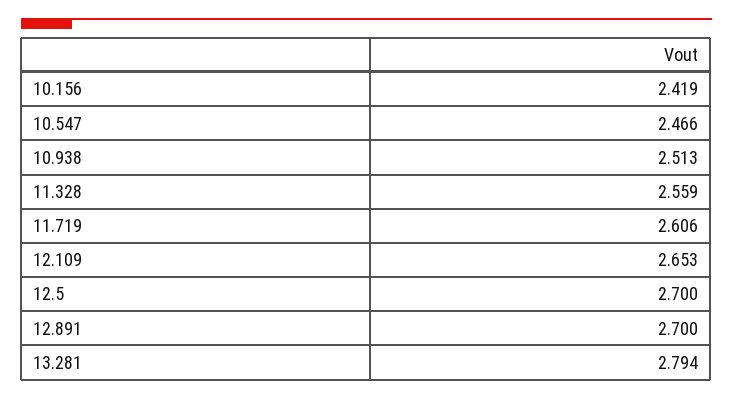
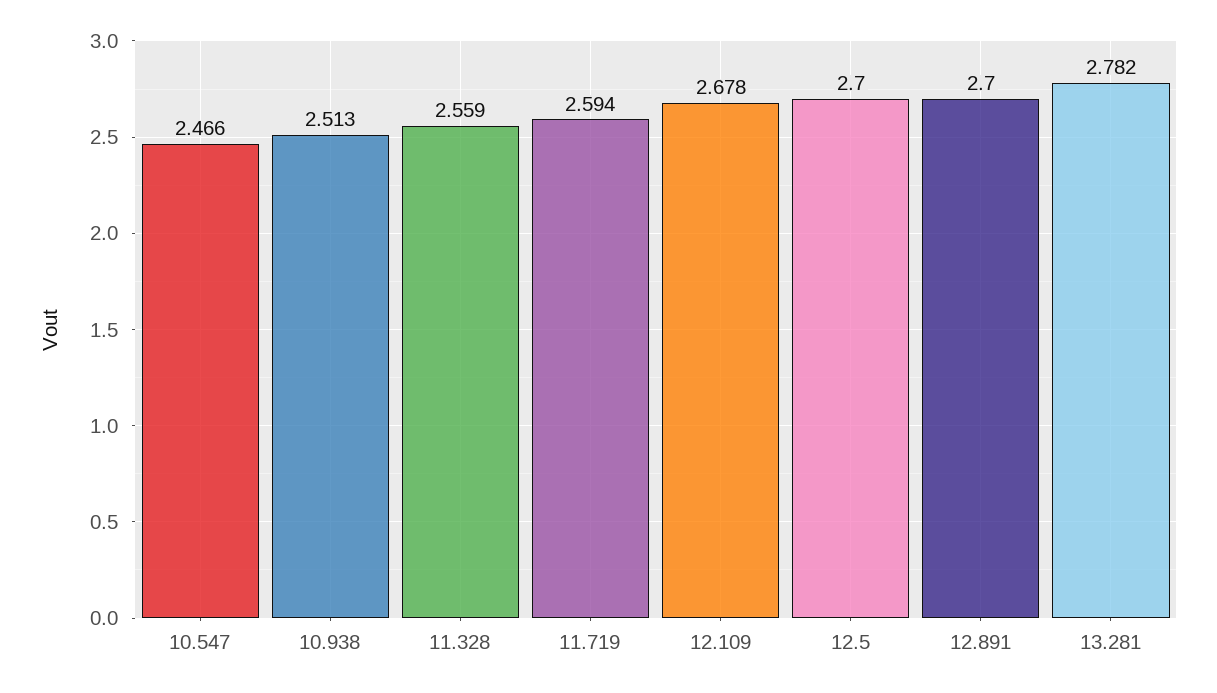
  {
-   "10.156": 2.419,
    "10.547": 2.466,
    "10.938": 2.513,
    "11.328": 2.559,
-   "11.719": 2.606,
+   "11.719": 2.594,
-   "12.109": 2.653,
+   "12.109": 2.678,
    "12.5": 2.7,
    "12.891": 2.7,
-   "13.281": 2.794
+   "13.281": 2.782
  }

